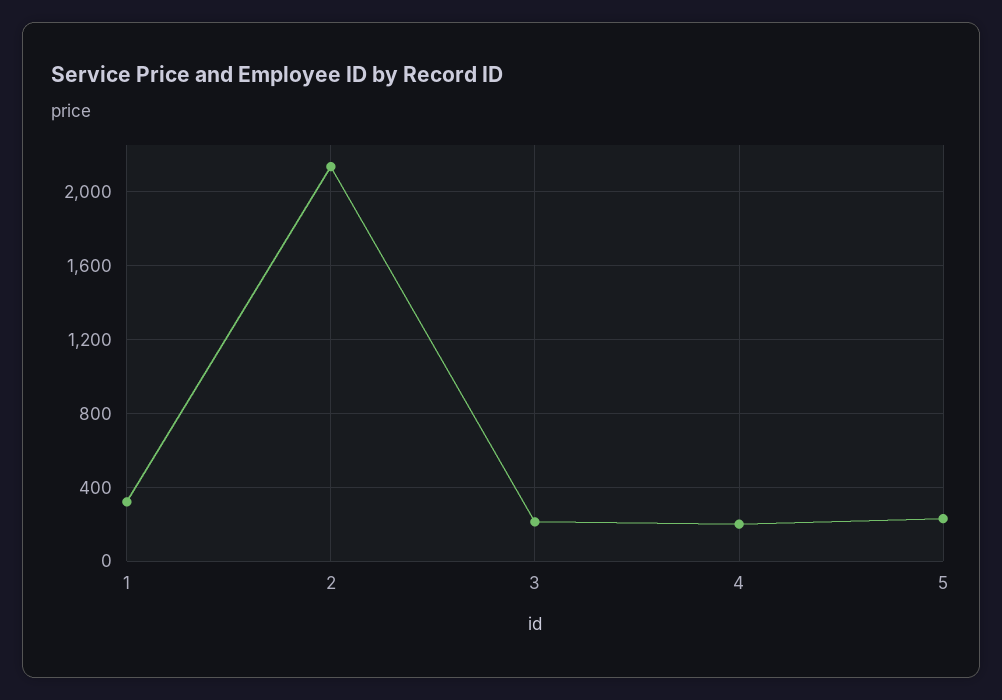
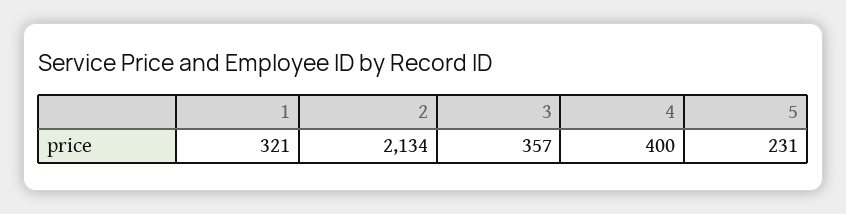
  {
    "1": 321,
    "2": 2134,
-   "3": 200,
+   "3": 357,
-   "4": 200,
+   "4": 400,
    "5": 231
  }

